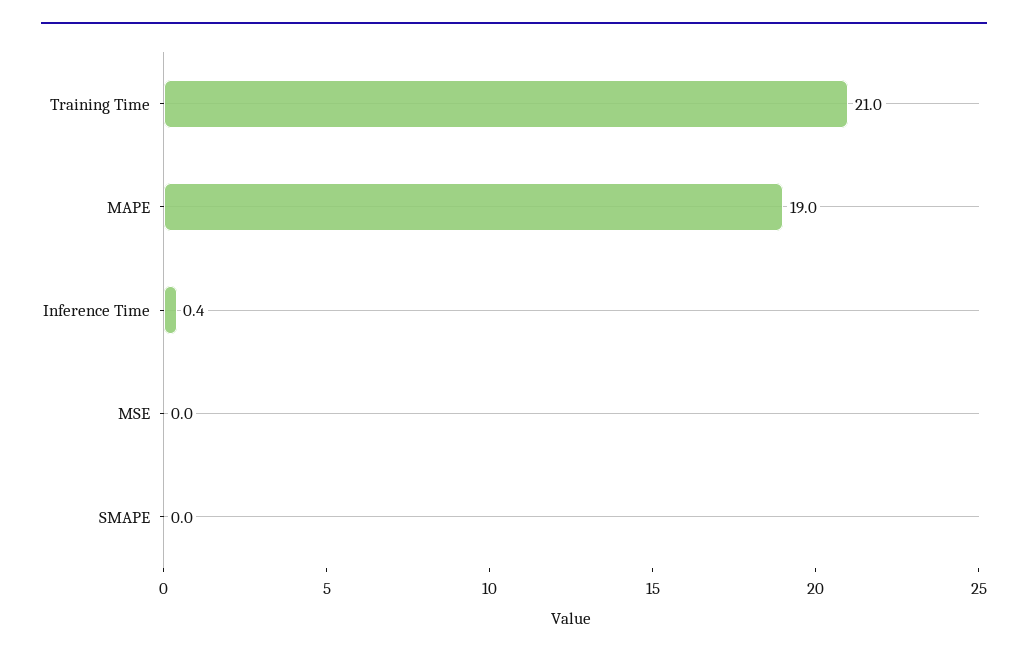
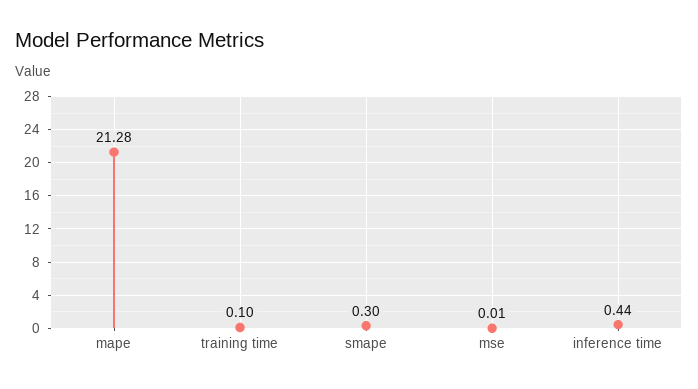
  {
-   "Training Time": 21,
+   "Training Time": 0.1,
-   "MAPE": 19,
+   "MAPE": 21.28,
    "Inference Time": 0.44,
    "MSE": 0.01,
-   "SMAPE": 0
+   "SMAPE": 0.3
  }

